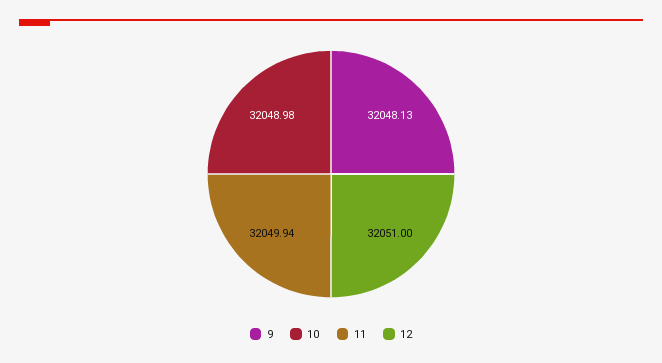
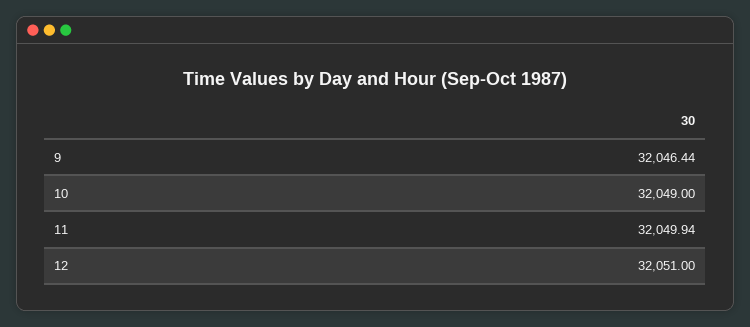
  {
-   "9": 32048.13,
+   "9": 32046.44,
-   "10": 32048.98,
+   "10": 32049,
    "11": 32049.94,
    "12": 32051
  }

